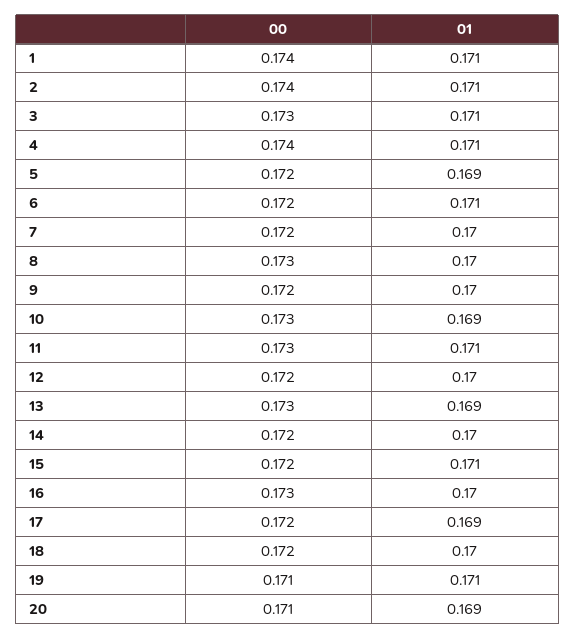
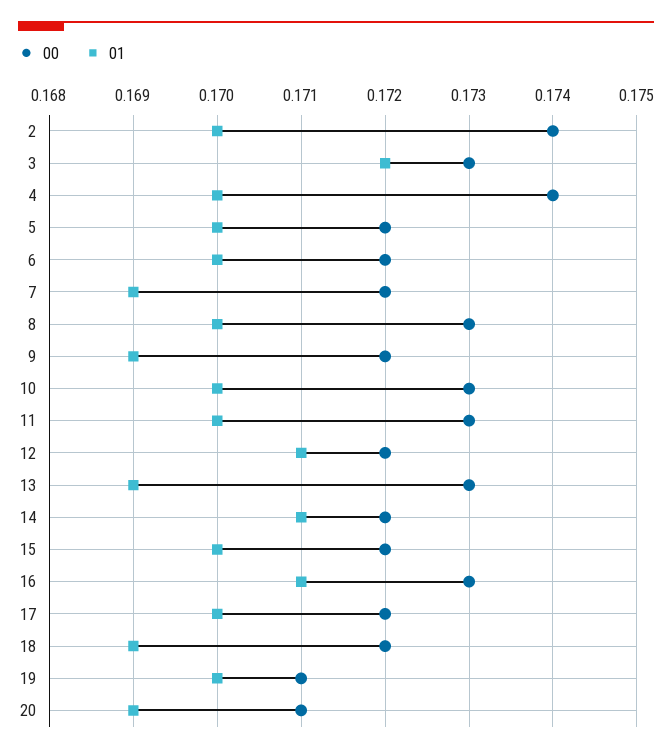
  {
    "00": {
-     "1": 0.174,
      "2": 0.174,
      "3": 0.173,
      "4": 0.174,
      "5": 0.172,
      "6": 0.172,
      "7": 0.172,
      "8": 0.173,
      "9": 0.172,
      "10": 0.173,
      "11": 0.173,
      "12": 0.172,
      "13": 0.173,
      "14": 0.172,
      "15": 0.172,
      "16": 0.173,
      "17": 0.172,
      "18": 0.172,
      "19": 0.171,
      "20": 0.171
    },
    "01": {
-     "1": 0.171,
-     "2": 0.171,
+     "2": 0.17,
-     "3": 0.171,
+     "3": 0.172,
-     "4": 0.171,
+     "4": 0.17,
-     "5": 0.169,
+     "5": 0.17,
-     "6": 0.171,
+     "6": 0.17,
-     "7": 0.17,
+     "7": 0.169,
      "8": 0.17,
-     "9": 0.17,
+     "9": 0.169,
-     "10": 0.169,
+     "10": 0.17,
-     "11": 0.171,
+     "11": 0.17,
-     "12": 0.17,
+     "12": 0.171,
      "13": 0.169,
-     "14": 0.17,
+     "14": 0.171,
-     "15": 0.171,
+     "15": 0.17,
-     "16": 0.17,
+     "16": 0.171,
-     "17": 0.169,
+     "17": 0.17,
-     "18": 0.17,
+     "18": 0.169,
-     "19": 0.171,
+     "19": 0.17,
      "20": 0.169
    }
  }

